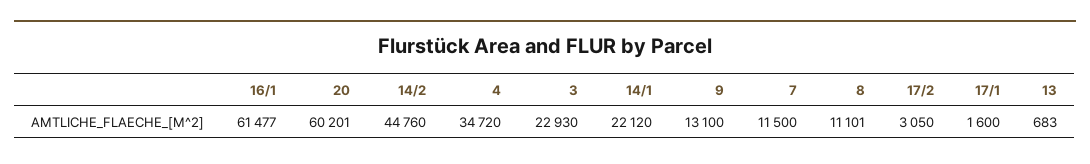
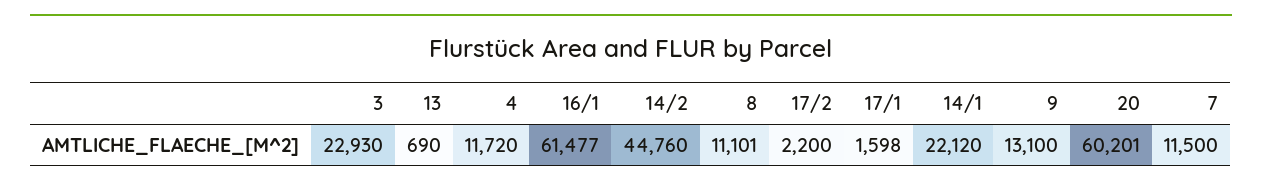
  {
    "16/1": 61477,
    "20": 60201,
    "14/2": 44760,
-   "4": 34720,
+   "4": 11720,
    "3": 22930,
    "14/1": 22120,
    "9": 13100,
    "7": 11500,
    "8": 11101,
-   "17/2": 3050,
+   "17/2": 2200,
-   "17/1": 1600,
+   "17/1": 1598,
-   "13": 683
+   "13": 690
  }

